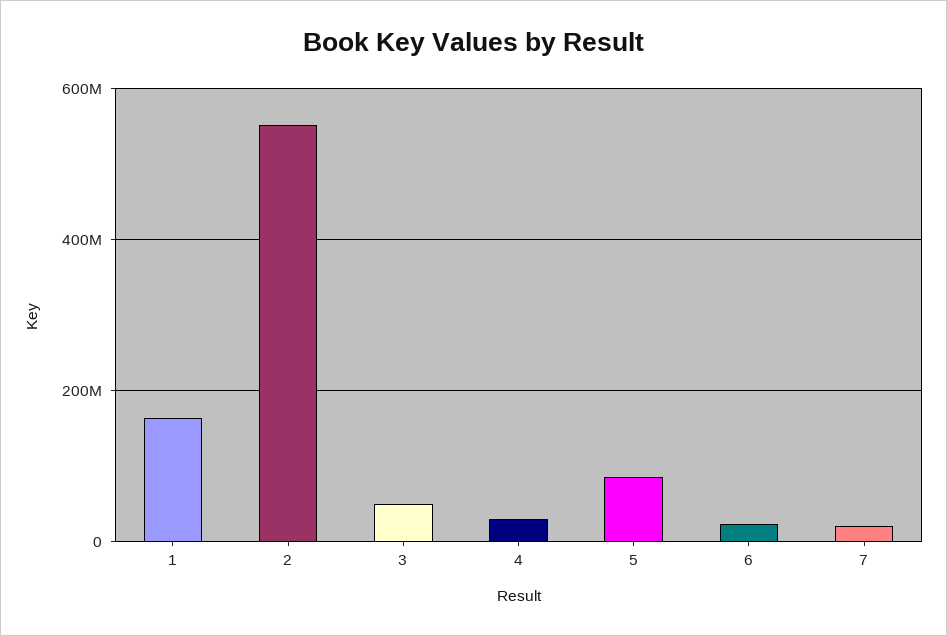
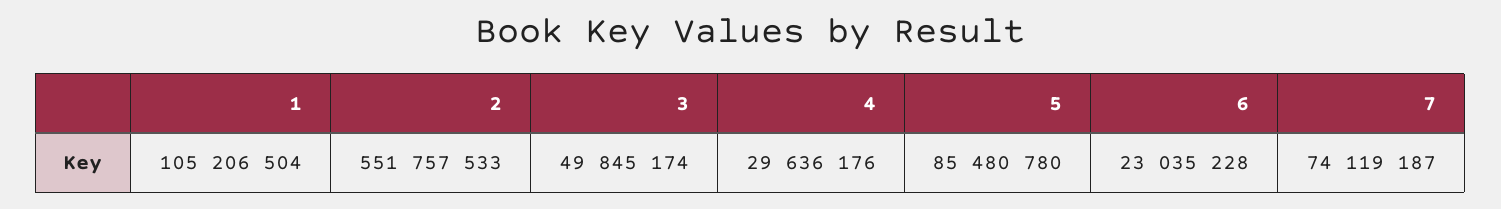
  {
-   "1": 160000000,
+   "1": 105206504,
    "2": 551757533,
    "3": 49845174,
    "4": 29636176,
    "5": 85480780,
    "6": 23035228,
-   "7": 20000000
+   "7": 74119187
  }

